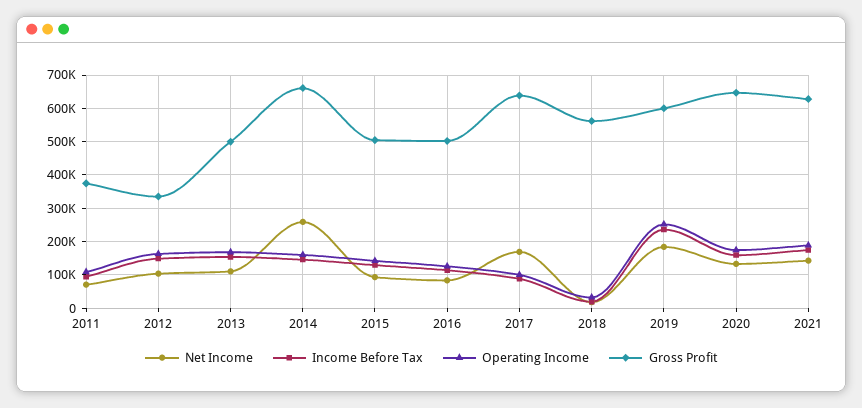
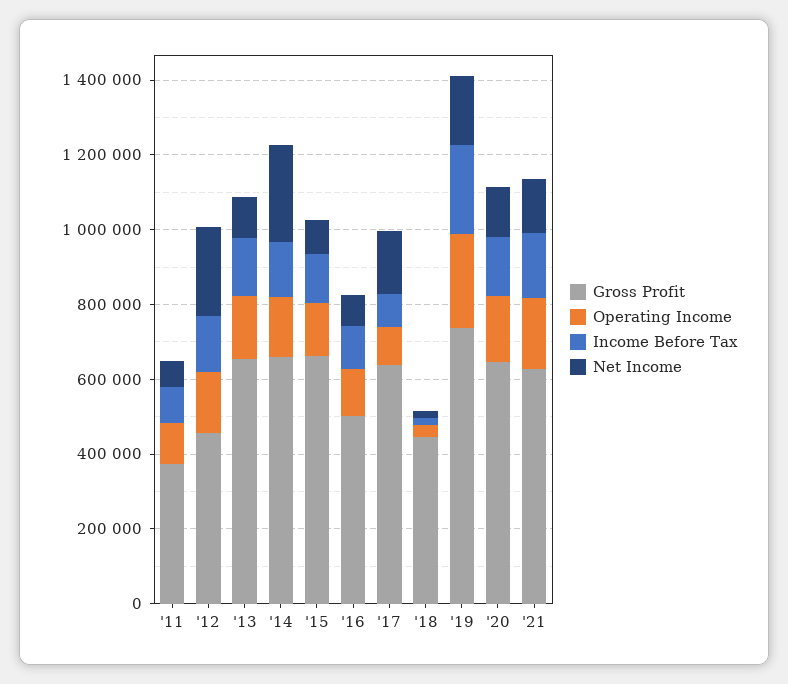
  {
    "Net Income": {
      "2011": 80000,
-     "2012": 100000,
+     "2012": 250000,
      "2013": 120000,
      "2014": 260000,
      "2015": 100000,
      "2016": 80000,
      "2017": 160000,
      "2018": 20000,
      "2019": 180000,
      "2020": 140000,
      "2021": 140000
    },
    "Income Before Tax": {
      "2011": 100000,
      "2012": 140000,
      "2013": 160000,
      "2014": 140000,
      "2015": 120000,
      "2016": 120000,
      "2017": 80000,
      "2018": 20000,
      "2019": 240000,
      "2020": 160000,
      "2021": 180000
    },
    "Operating Income": {
      "2011": 100000,
      "2012": 160000,
      "2013": 160000,
      "2014": 160000,
      "2015": 140000,
      "2016": 120000,
      "2017": 100000,
      "2018": 40000,
      "2019": 260000,
      "2020": 180000,
      "2021": 180000
    },
    "Gross Profit": {
      "2011": 380000,
-     "2012": 340000,
+     "2012": 450000,
-     "2013": 500000,
+     "2013": 650000,
      "2014": 660000,
-     "2015": 500000,
+     "2015": 650000,
      "2016": 500000,
      "2017": 640000,
-     "2018": 560000,
+     "2018": 450000,
-     "2019": 600000,
+     "2019": 750000,
      "2020": 640000,
      "2021": 620000
    }
  }

